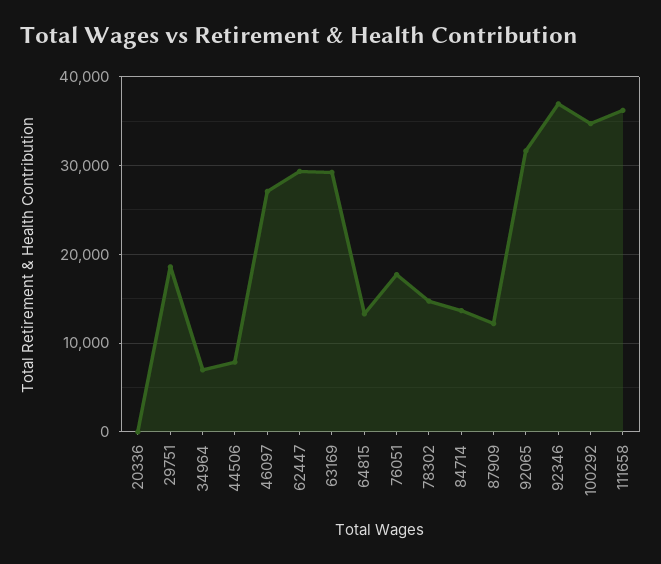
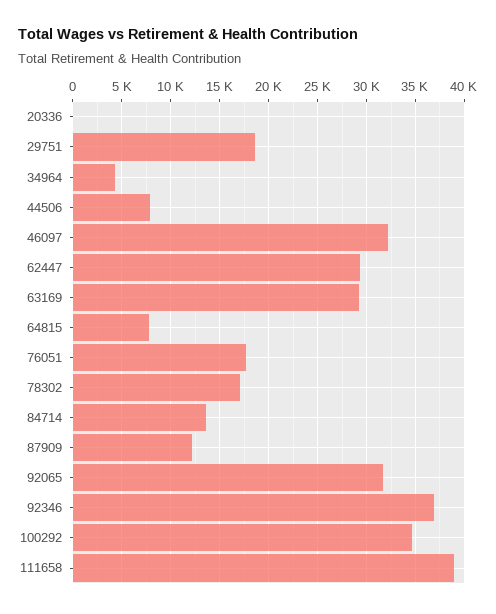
  {
    "20336": 0,
    "29751": 19000,
-   "34964": 7000,
+   "34964": 4000,
    "44506": 8000,
-   "46097": 27000,
+   "46097": 32000,
    "62447": 29000,
    "63169": 29000,
-   "64815": 13000,
+   "64815": 8000,
    "76051": 18000,
-   "78302": 15000,
+   "78302": 17000,
    "84714": 14000,
    "87909": 12000,
    "92065": 32000,
    "92346": 37000,
    "100292": 35000,
-   "111658": 36000
+   "111658": 39000
  }

